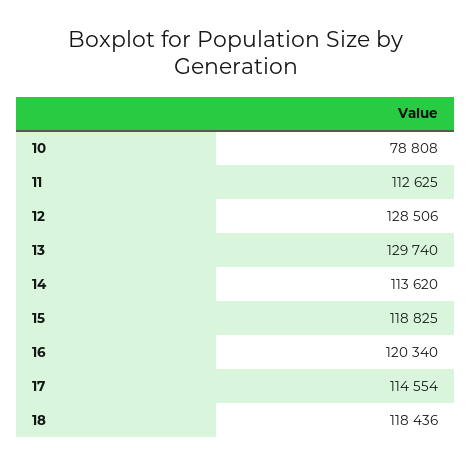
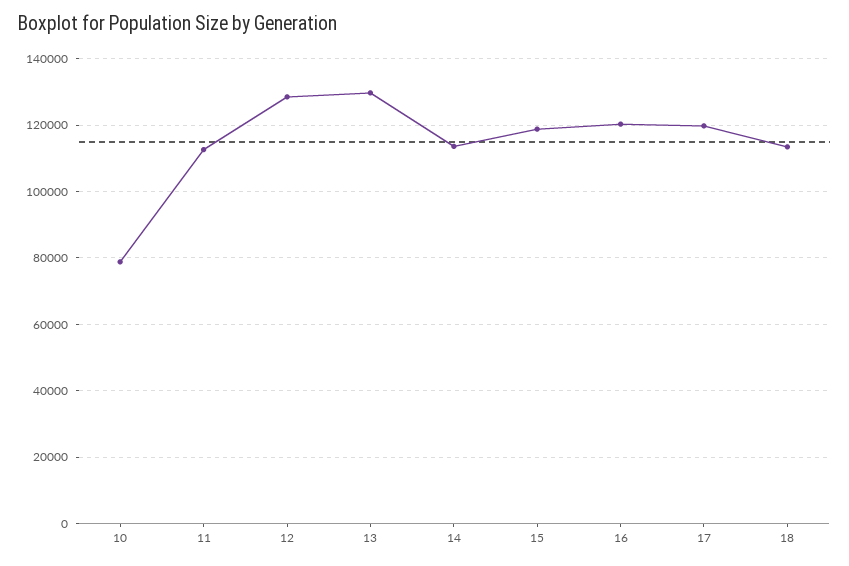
  {
    "10": 78808,
    "11": 112625,
    "12": 128506,
    "13": 129740,
    "14": 113620,
    "15": 118825,
    "16": 120340,
-   "17": 114554,
+   "17": 120000,
-   "18": 118436
+   "18": 114000
  }

